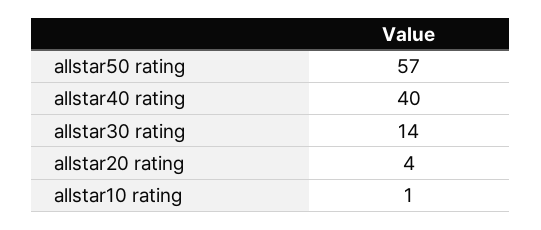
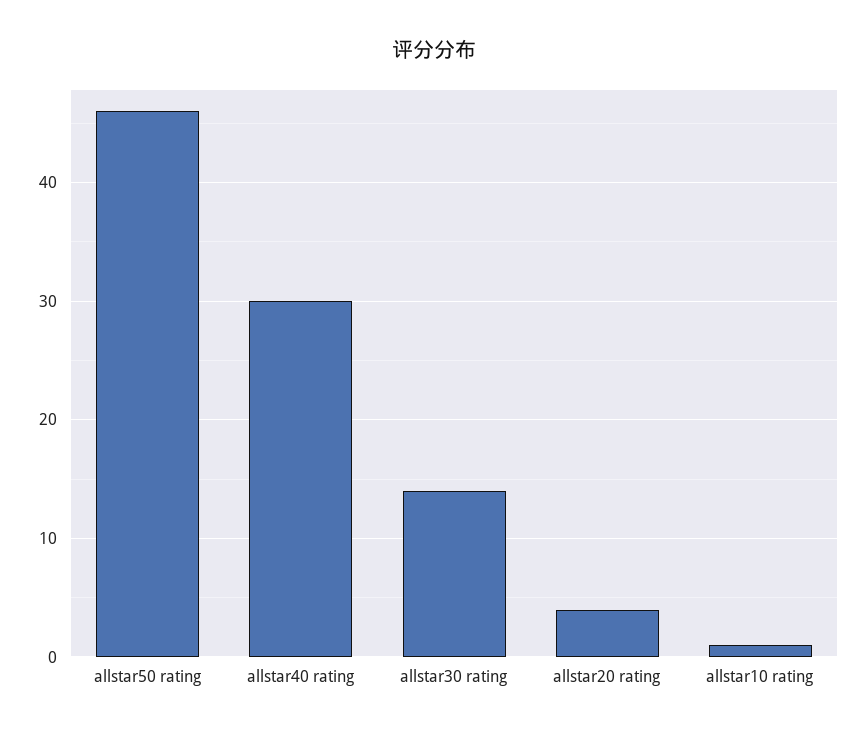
  {
-   "allstar50 rating": 57,
+   "allstar50 rating": 46,
-   "allstar40 rating": 40,
+   "allstar40 rating": 30,
    "allstar30 rating": 14,
    "allstar20 rating": 4,
    "allstar10 rating": 1
  }

